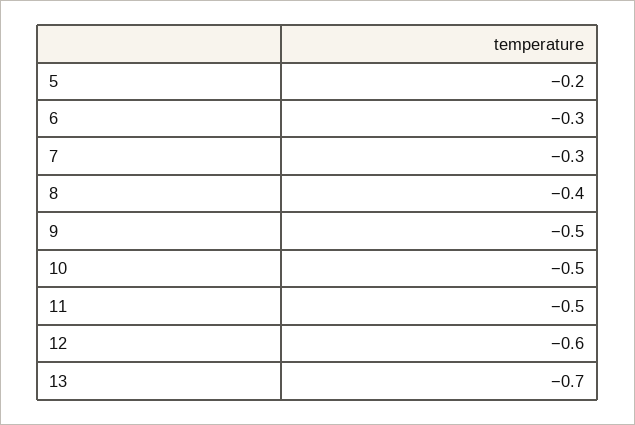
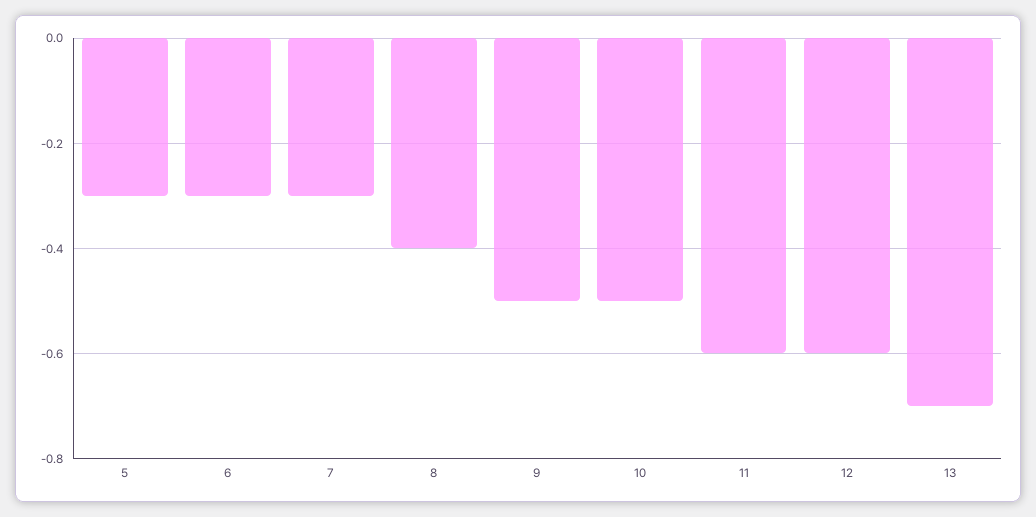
  {
-   "5": -0.2,
+   "5": -0.3,
    "6": -0.3,
    "7": -0.3,
    "8": -0.4,
    "9": -0.5,
    "10": -0.5,
-   "11": -0.5,
+   "11": -0.6,
    "12": -0.6,
    "13": -0.7
  }

